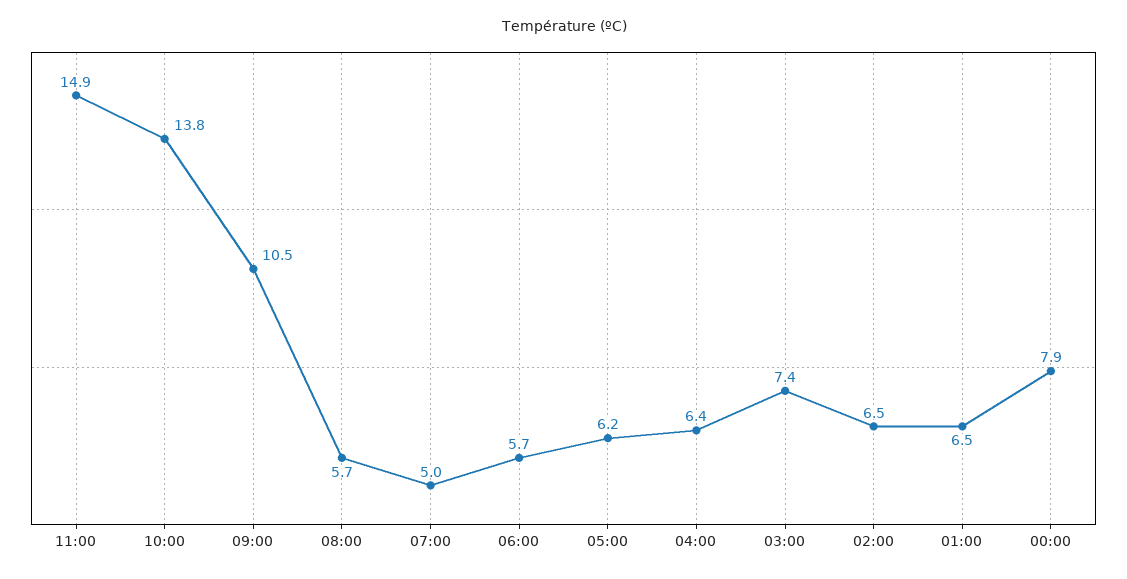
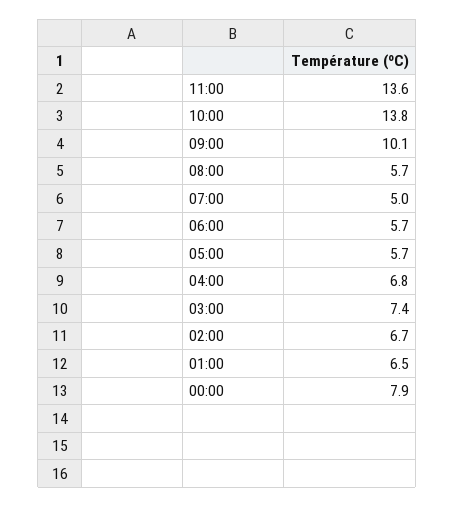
  {
-   "11:00": 14.9,
+   "11:00": 13.6,
    "10:00": 13.8,
-   "09:00": 10.5,
+   "09:00": 10.1,
    "08:00": 5.7,
    "07:00": 5,
    "06:00": 5.7,
-   "05:00": 6.2,
+   "05:00": 5.7,
-   "04:00": 6.4,
+   "04:00": 6.8,
    "03:00": 7.4,
-   "02:00": 6.5,
+   "02:00": 6.7,
    "01:00": 6.5,
    "00:00": 7.9
  }

